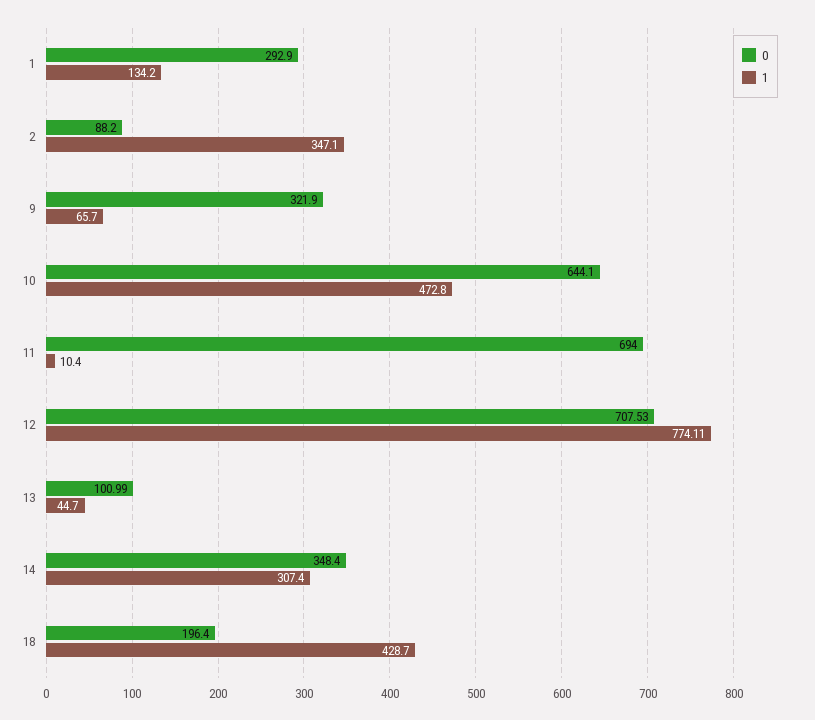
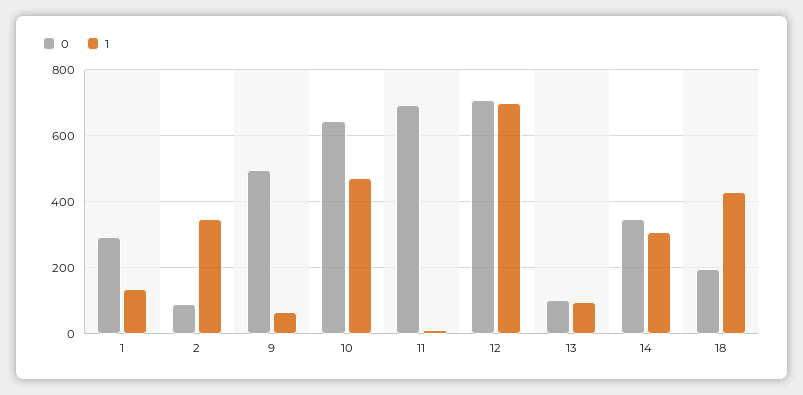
  {
    "0": {
      "1": 292.9,
      "2": 88.2,
-     "9": 321.9,
+     "9": 500,
      "10": 644.1,
      "11": 694,
      "12": 707.53,
      "13": 100.99,
      "14": 348.4,
      "18": 196.4
    },
    "1": {
      "1": 134.2,
      "2": 347.1,
      "9": 65.7,
      "10": 472.8,
      "11": 10.4,
-     "12": 774.11,
+     "12": 700,
-     "13": 44.7,
+     "13": 100,
      "14": 307.4,
      "18": 428.7
    }
  }

